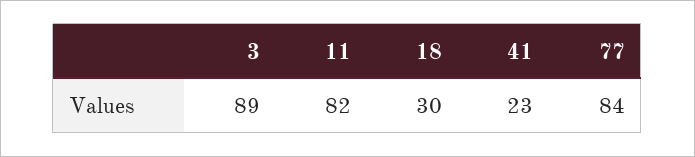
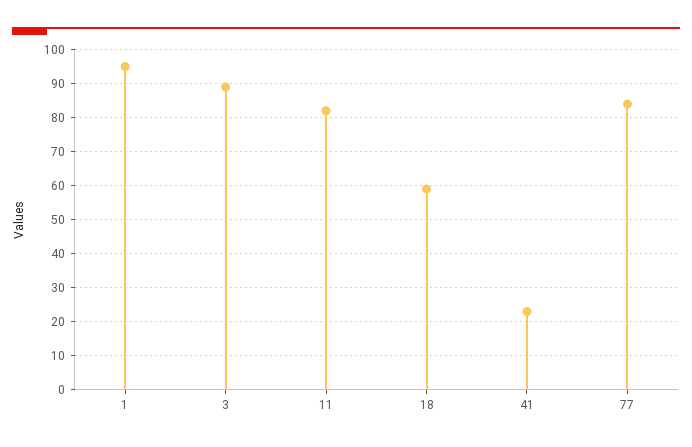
  {
    "3": 89,
    "11": 82,
-   "18": 30,
+   "18": 60,
    "41": 23,
-   "77": 84
+   "77": 84,
+   "1": 95
  }

